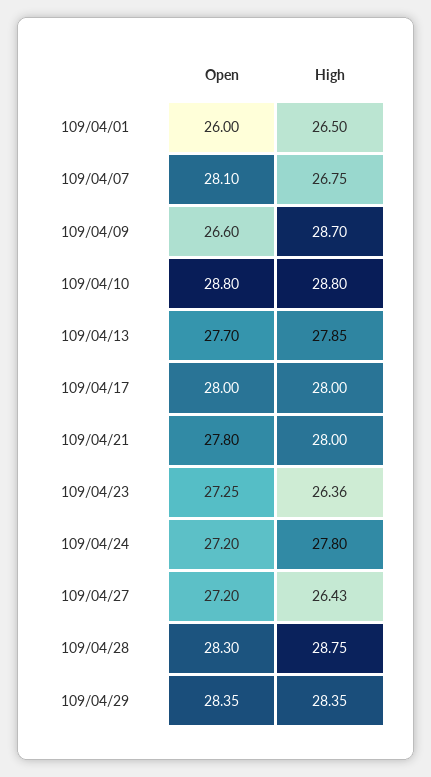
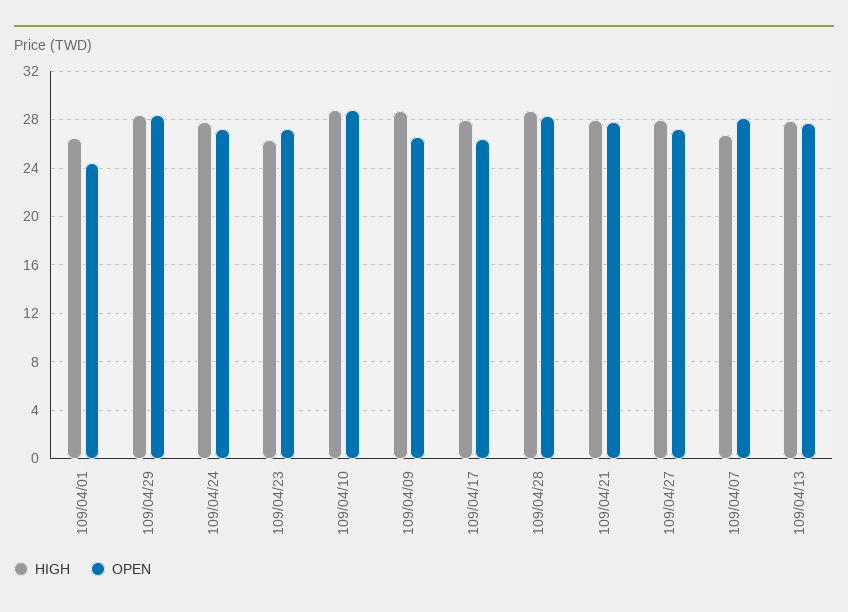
  {
    "Open": {
-     "109/04/01": 26,
+     "109/04/01": 24.5,
      "109/04/07": 28.1,
      "109/04/09": 26.6,
      "109/04/10": 28.8,
      "109/04/13": 27.7,
-     "109/04/17": 28,
+     "109/04/17": 26.5,
      "109/04/21": 27.8,
      "109/04/23": 27.25,
      "109/04/24": 27.2,
      "109/04/27": 27.2,
      "109/04/28": 28.3,
      "109/04/29": 28.35
    },
    "High": {
      "109/04/01": 26.5,
      "109/04/07": 26.75,
      "109/04/09": 28.7,
      "109/04/10": 28.8,
      "109/04/13": 27.85,
      "109/04/17": 28,
      "109/04/21": 28,
      "109/04/23": 26.36,
      "109/04/24": 27.8,
-     "109/04/27": 26.43,
+     "109/04/27": 28,
      "109/04/28": 28.75,
      "109/04/29": 28.35
    }
  }

